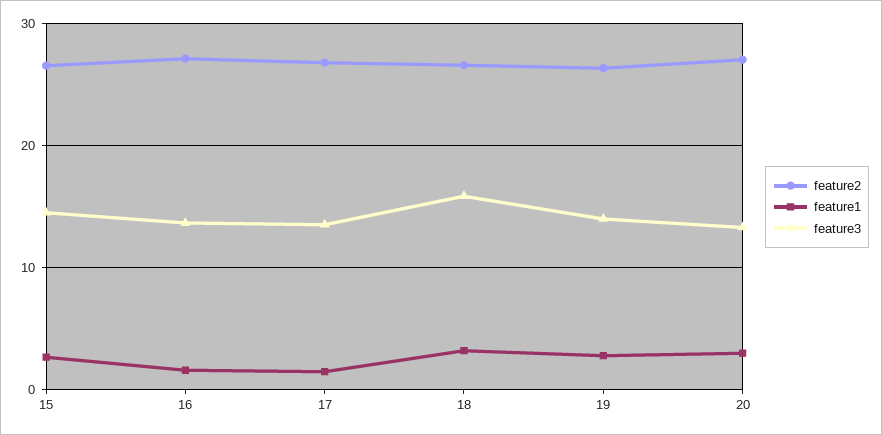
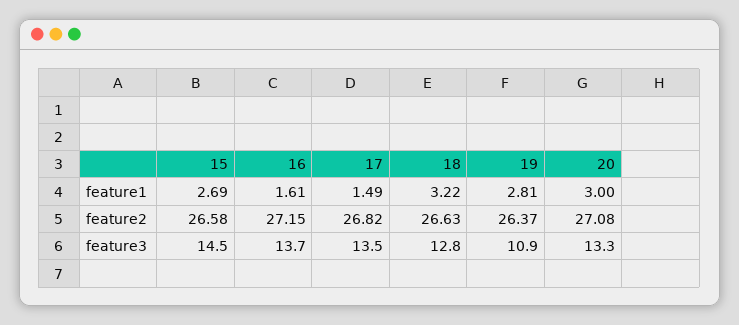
  {
    "feature2": {
      "15": 26.58,
      "16": 27.15,
      "17": 26.82,
      "18": 26.63,
      "19": 26.37,
      "20": 27.08
    },
    "feature1": {
      "15": 2.69,
      "16": 1.61,
      "17": 1.49,
      "18": 3.22,
      "19": 2.81,
      "20": 3
    },
    "feature3": {
      "15": 14.5,
      "16": 13.7,
      "17": 13.5,
-     "18": 16,
+     "18": 12.8,
-     "19": 14,
+     "19": 10.9,
      "20": 13.3
    }
  }

